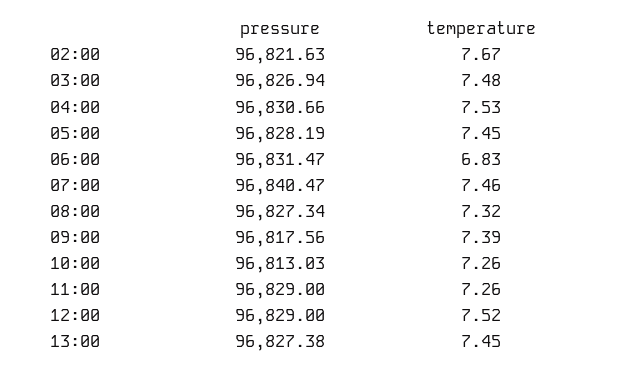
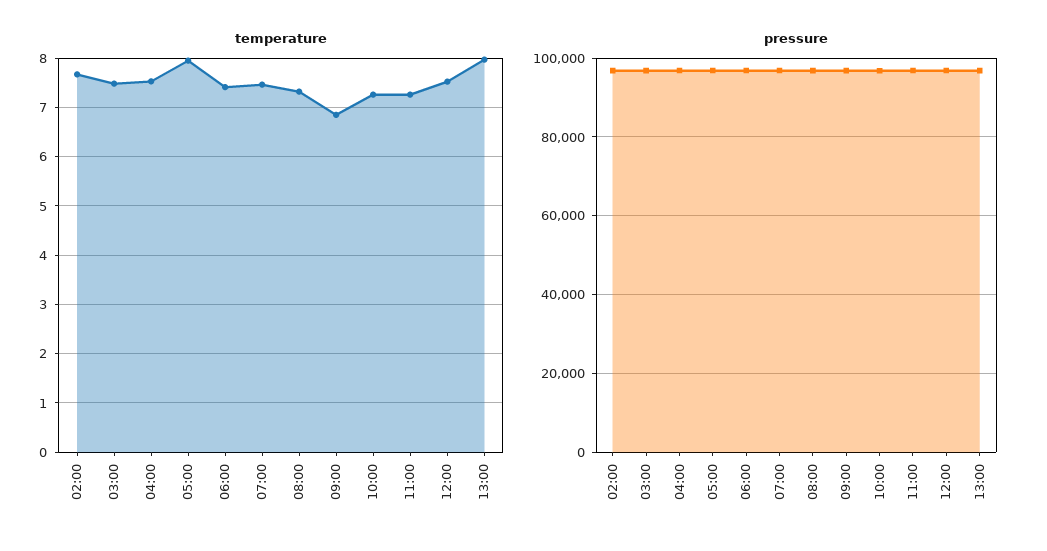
  {
    "pressure": {
      "02:00": 96821.63,
      "03:00": 96826.94,
      "04:00": 96830.66,
      "05:00": 96828.19,
      "06:00": 96831.47,
      "07:00": 96840.47,
      "08:00": 96827.34,
      "09:00": 96817.56,
      "10:00": 96813.03,
      "11:00": 96829,
      "12:00": 96829,
      "13:00": 96827.38
    },
    "temperature": {
      "02:00": 7.67,
      "03:00": 7.48,
      "04:00": 7.53,
-     "05:00": 7.45,
+     "05:00": 8,
-     "06:00": 6.83,
+     "06:00": 7.4,
      "07:00": 7.46,
      "08:00": 7.32,
-     "09:00": 7.39,
+     "09:00": 6.8,
      "10:00": 7.26,
      "11:00": 7.26,
      "12:00": 7.52,
-     "13:00": 7.45
+     "13:00": 8
    }
  }

